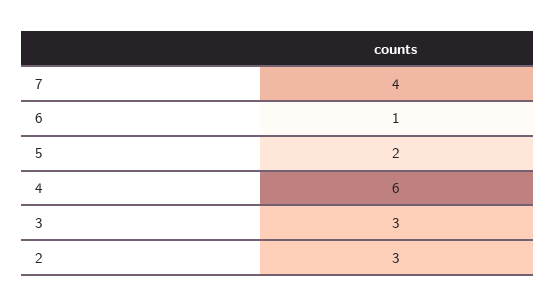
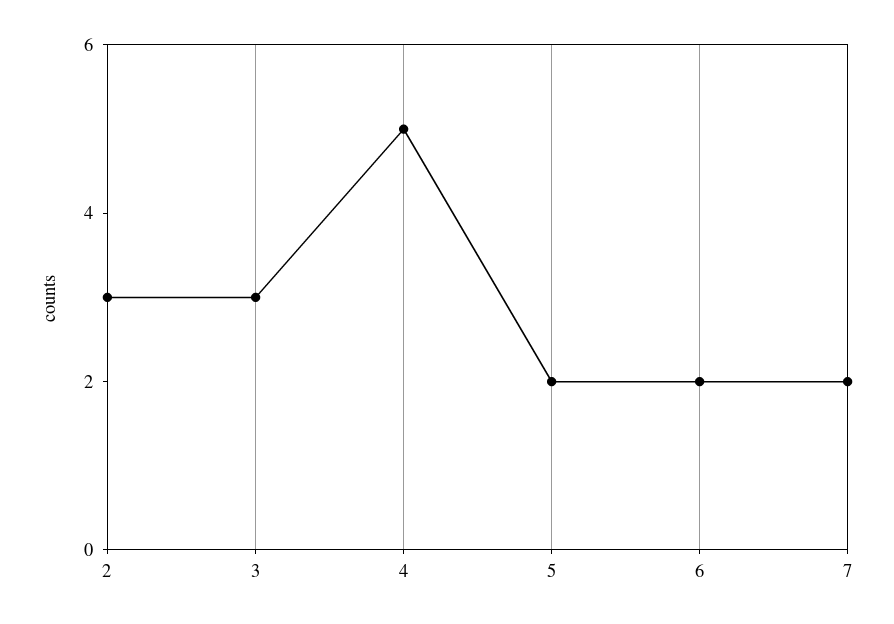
  {
-   "7": 4,
+   "7": 2,
-   "6": 1,
+   "6": 2,
    "5": 2,
-   "4": 6,
+   "4": 5,
    "3": 3,
    "2": 3
  }

